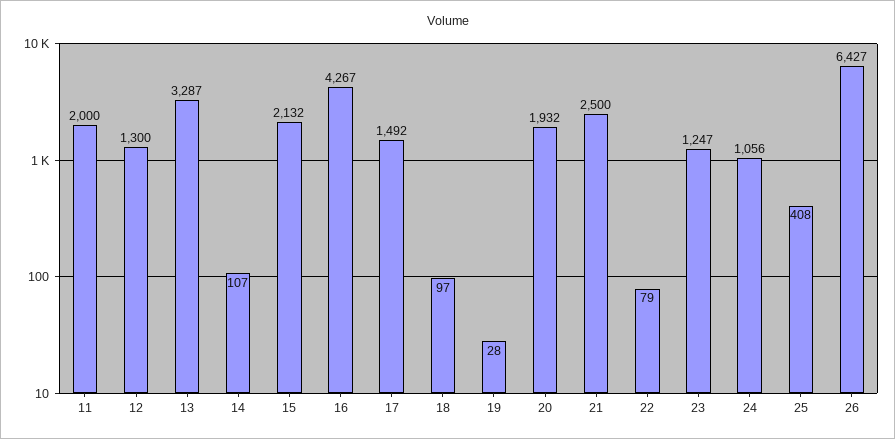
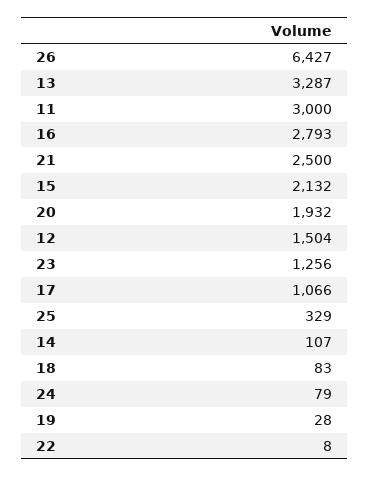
  {
-   "11": 2000,
+   "11": 3000,
-   "12": 1300,
+   "12": 1504,
    "13": 3287,
    "14": 107,
    "15": 2132,
-   "16": 4267,
+   "16": 2793,
-   "17": 1492,
+   "17": 1066,
-   "18": 97,
+   "18": 83,
    "19": 28,
    "20": 1932,
    "21": 2500,
-   "22": 79,
+   "22": 8,
-   "23": 1247,
+   "23": 1256,
-   "24": 1056,
+   "24": 79,
-   "25": 408,
+   "25": 329,
    "26": 6427
  }

